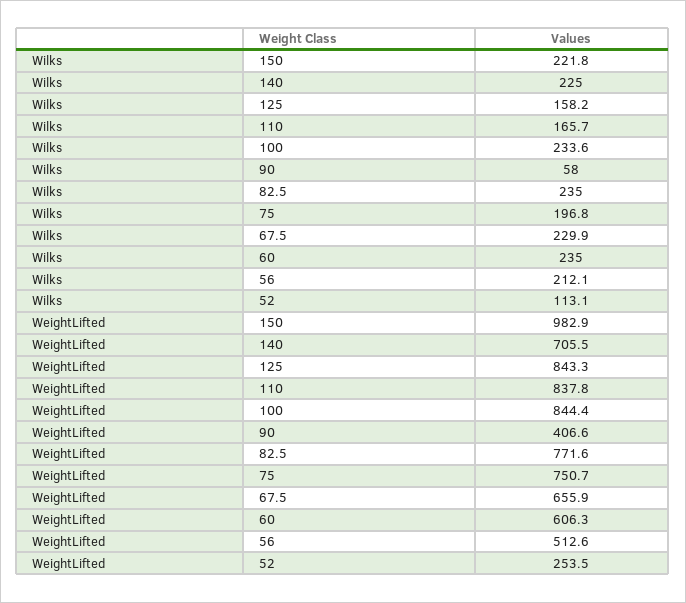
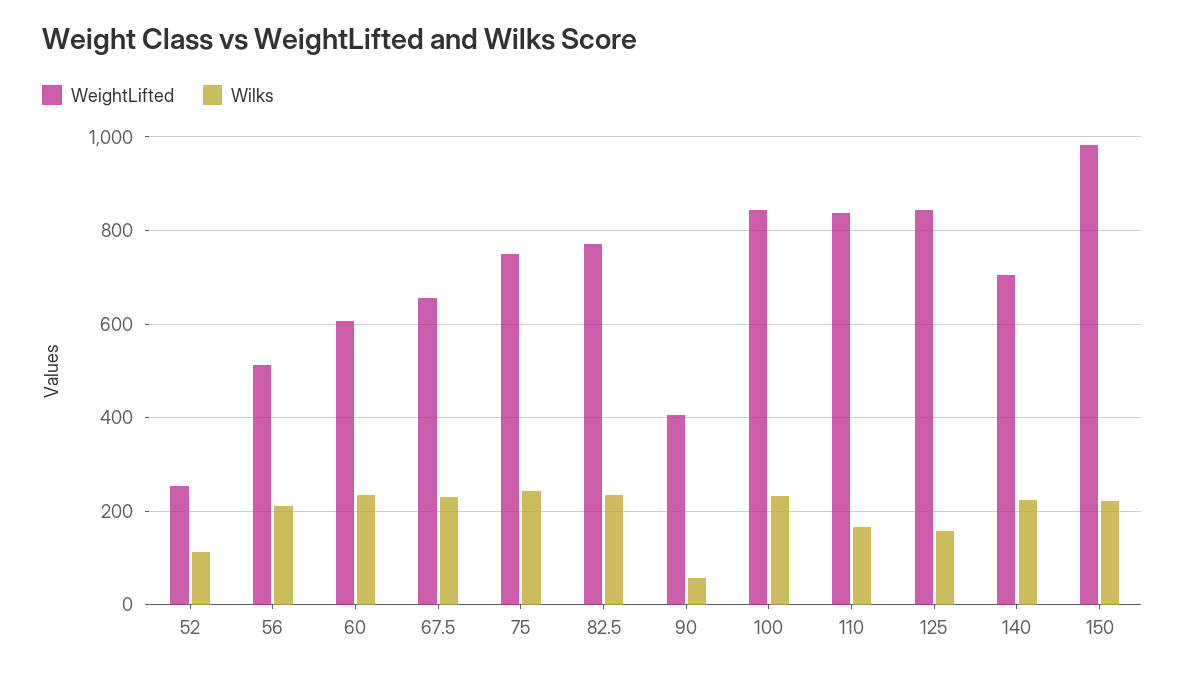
  {
    "Wilks": {
      "150": 221.8,
      "140": 225,
      "125": 158.2,
      "110": 165.7,
      "100": 233.6,
      "90": 58,
      "82.5": 235,
-     "75": 196.8,
+     "75": 240,
      "67.5": 229.9,
      "60": 235,
      "56": 212.1,
      "52": 113.1
    },
    "WeightLifted": {
      "150": 982.9,
      "140": 705.5,
      "125": 843.3,
      "110": 837.8,
      "100": 844.4,
      "90": 406.6,
      "82.5": 771.6,
      "75": 750.7,
      "67.5": 655.9,
      "60": 606.3,
      "56": 512.6,
      "52": 253.5
    }
  }

